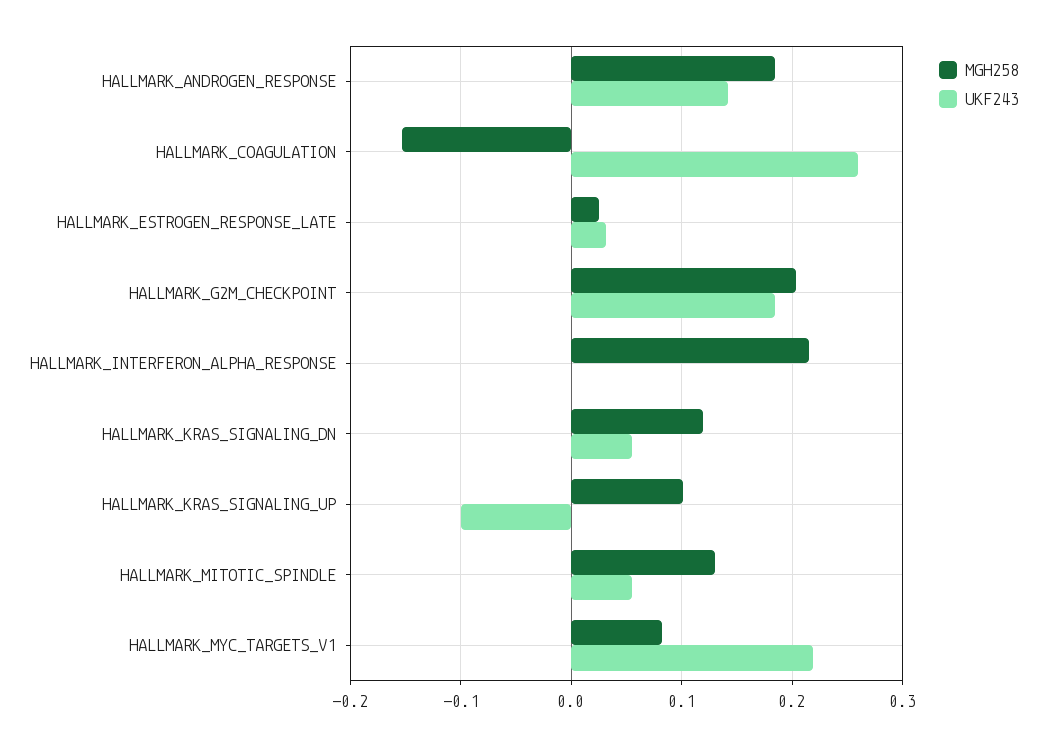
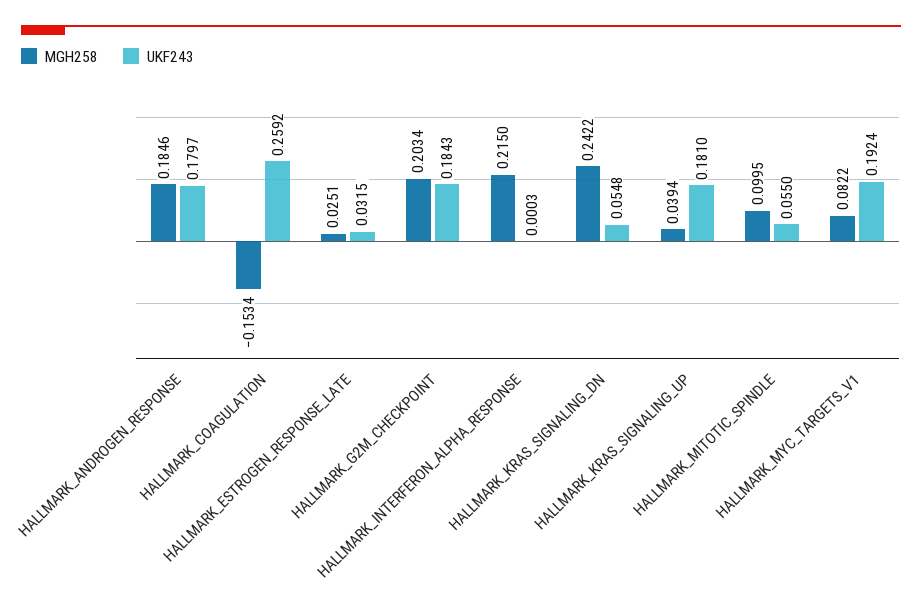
  {
    "MGH258": {
      "HALLMARK_ANDROGEN_RESPONSE": 0.1846,
      "HALLMARK_COAGULATION": -0.1534,
      "HALLMARK_ESTROGEN_RESPONSE_LATE": 0.0251,
      "HALLMARK_G2M_CHECKPOINT": 0.2034,
      "HALLMARK_INTERFERON_ALPHA_RESPONSE": 0.215,
-     "HALLMARK_KRAS_SIGNALING_DN": 0.12,
+     "HALLMARK_KRAS_SIGNALING_DN": 0.2422,
-     "HALLMARK_KRAS_SIGNALING_UP": 0.1,
+     "HALLMARK_KRAS_SIGNALING_UP": 0.0394,
-     "HALLMARK_MITOTIC_SPINDLE": 0.13,
+     "HALLMARK_MITOTIC_SPINDLE": 0.0995,
      "HALLMARK_MYC_TARGETS_V1": 0.0822
    },
    "UKF243": {
-     "HALLMARK_ANDROGEN_RESPONSE": 0.14,
+     "HALLMARK_ANDROGEN_RESPONSE": 0.1797,
      "HALLMARK_COAGULATION": 0.2592,
      "HALLMARK_ESTROGEN_RESPONSE_LATE": 0.0315,
      "HALLMARK_G2M_CHECKPOINT": 0.1843,
      "HALLMARK_INTERFERON_ALPHA_RESPONSE": 0.0003,
      "HALLMARK_KRAS_SIGNALING_DN": 0.0548,
-     "HALLMARK_KRAS_SIGNALING_UP": -0.1,
+     "HALLMARK_KRAS_SIGNALING_UP": 0.181,
      "HALLMARK_MITOTIC_SPINDLE": 0.055,
-     "HALLMARK_MYC_TARGETS_V1": 0.22
+     "HALLMARK_MYC_TARGETS_V1": 0.1924
    }
  }

